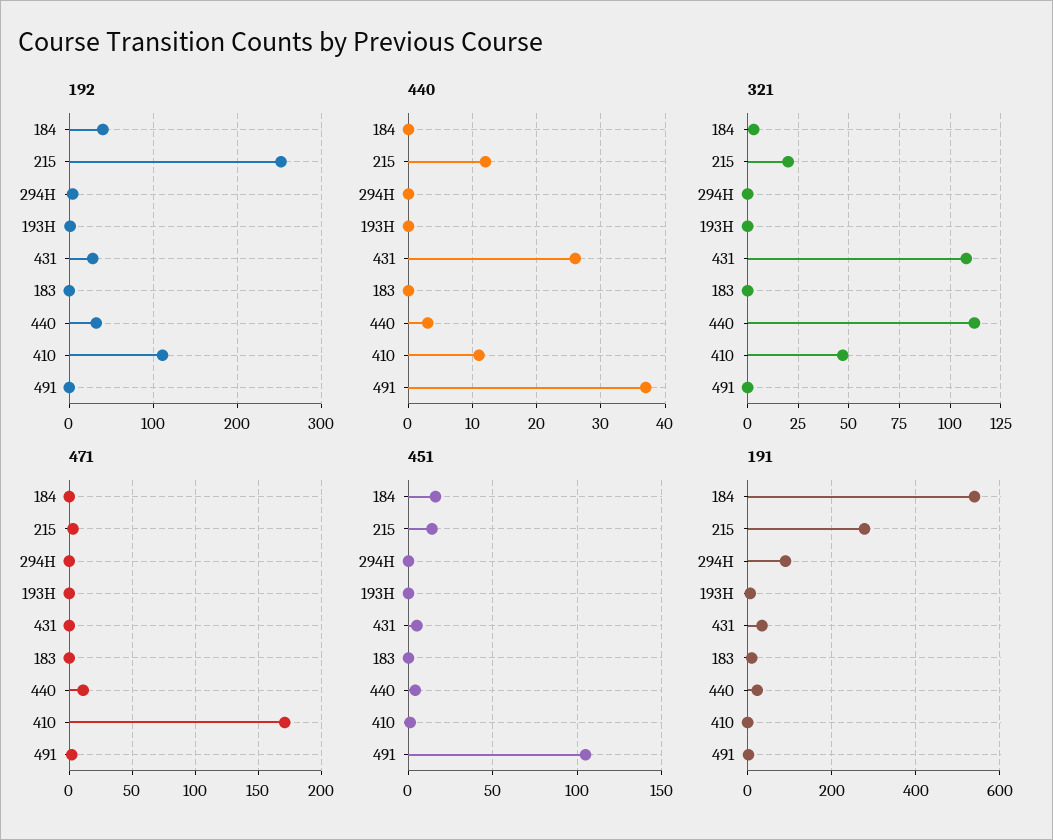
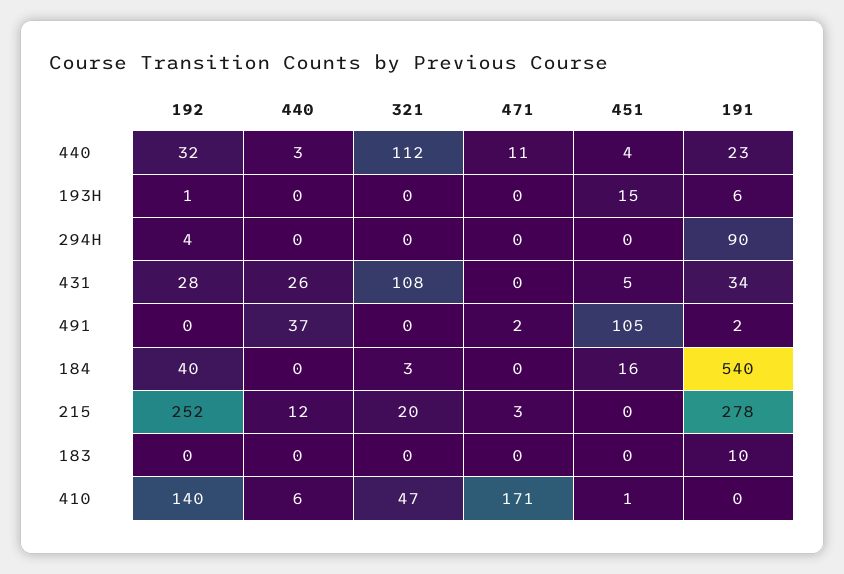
  {
    "192": {
      "184": 40,
      "215": 252,
      "294H": 4,
      "193H": 1,
      "431": 28,
      "183": 0,
      "440": 32,
-     "410": 110,
+     "410": 140,
      "491": 0
    },
    "440": {
      "184": 0,
      "215": 12,
      "294H": 0,
      "193H": 0,
      "431": 26,
      "183": 0,
      "440": 3,
-     "410": 11,
+     "410": 6,
      "491": 37
    },
    "321": {
      "184": 3,
      "215": 20,
      "294H": 0,
      "193H": 0,
      "431": 108,
      "183": 0,
      "440": 112,
      "410": 47,
      "491": 0
    },
    "471": {
      "184": 0,
      "215": 3,
      "294H": 0,
      "193H": 0,
      "431": 0,
      "183": 0,
      "440": 11,
      "410": 171,
      "491": 2
    },
    "451": {
      "184": 16,
-     "215": 15,
+     "215": 0,
      "294H": 0,
-     "193H": 0,
+     "193H": 15,
      "431": 5,
      "183": 0,
      "440": 4,
      "410": 1,
      "491": 105
    },
    "191": {
      "184": 540,
      "215": 278,
      "294H": 90,
      "193H": 6,
      "431": 34,
      "183": 10,
      "440": 23,
      "410": 0,
      "491": 2
    }
  }

